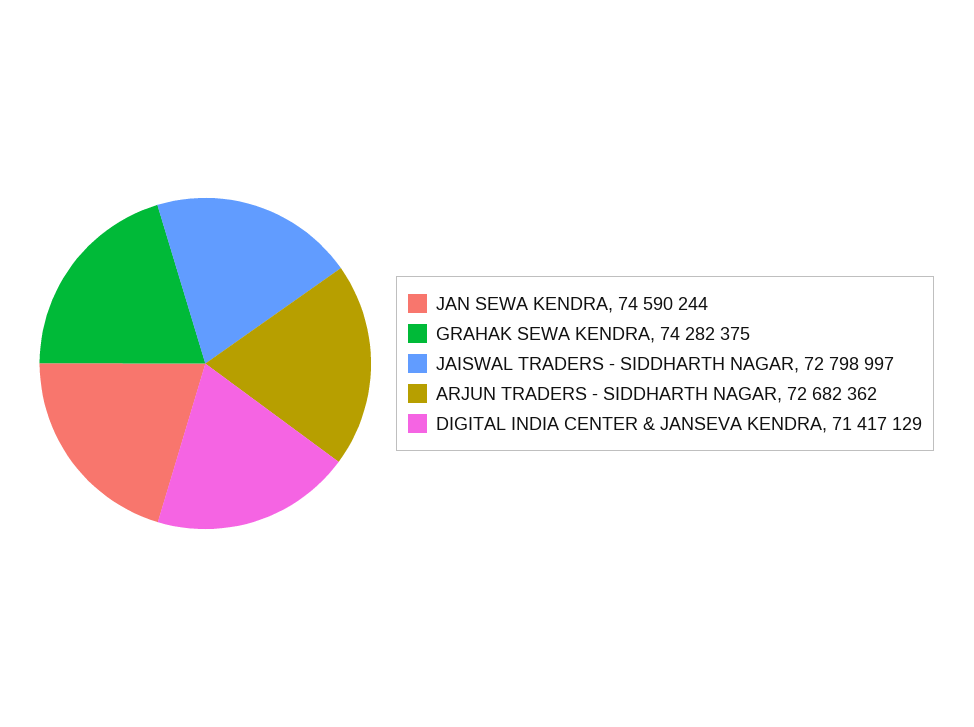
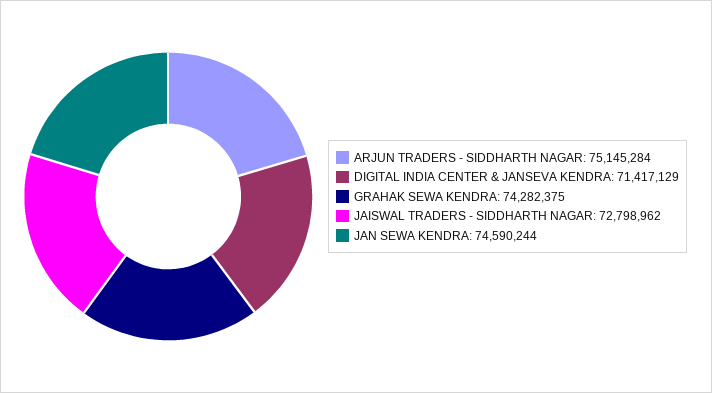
  {
    "JAN SEWA KENDRA": 74590244,
    "GRAHAK SEWA KENDRA": 74282375,
-   "JAISWAL TRADERS - SIDDHARTH NAGAR": 72798997,
+   "JAISWAL TRADERS - SIDDHARTH NAGAR": 72798962,
-   "ARJUN TRADERS - SIDDHARTH NAGAR": 72682362,
+   "ARJUN TRADERS - SIDDHARTH NAGAR": 75145284,
    "DIGITAL INDIA CENTER & JANSEVA KENDRA": 71417129
  }

